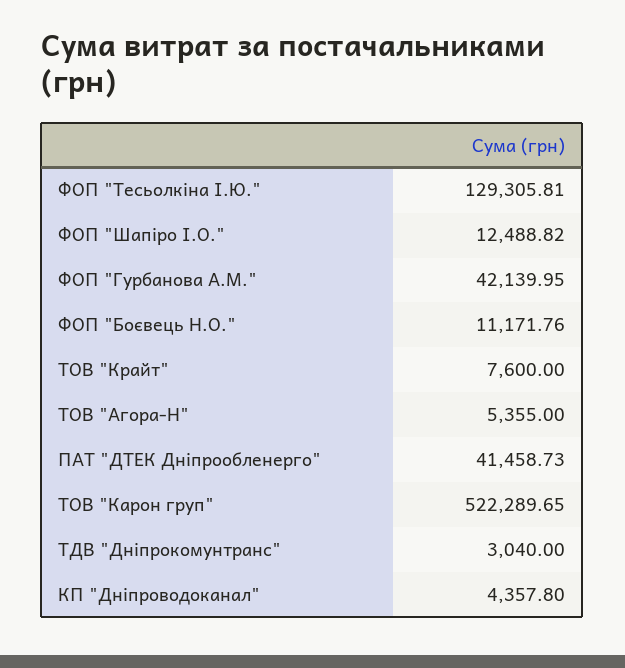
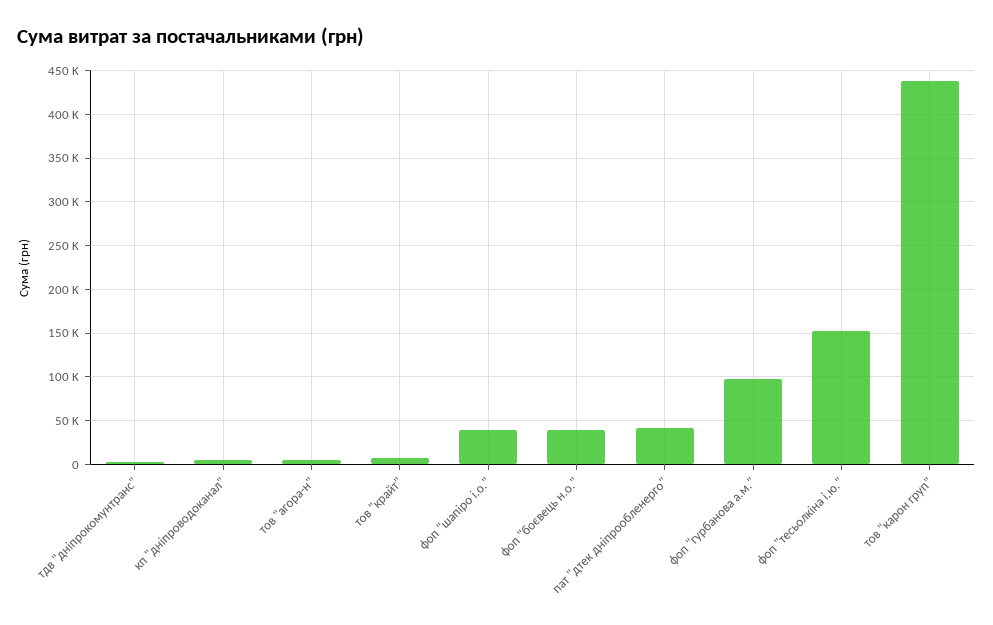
  {
-   "ФОП \"Тесьолкіна І.Ю.\"": 129305.81,
+   "ФОП \"Тесьолкіна І.Ю.\"": 150000,
-   "ФОП \"Шапіро І.О.\"": 12488.82,
+   "ФОП \"Шапіро І.О.\"": 40000,
-   "ФОП \"Гурбанова А.М.\"": 42139.95,
+   "ФОП \"Гурбанова А.М.\"": 100000,
-   "ФОП \"Боєвець Н.О.\"": 11171.76,
+   "ФОП \"Боєвець Н.О.\"": 40000,
    "ТОВ \"Крайт\"": 7600,
    "ТОВ \"Агора-Н\"": 5355,
    "ПАТ \"ДТЕК Дніпрообленерго\"": 41458.73,
-   "ТОВ \"Карон груп\"": 522289.65,
+   "ТОВ \"Карон груп\"": 440000,
    "ТДВ \"Дніпрокомунтранс\"": 3040,
    "КП \"Дніпроводоканал\"": 4357.8
  }

